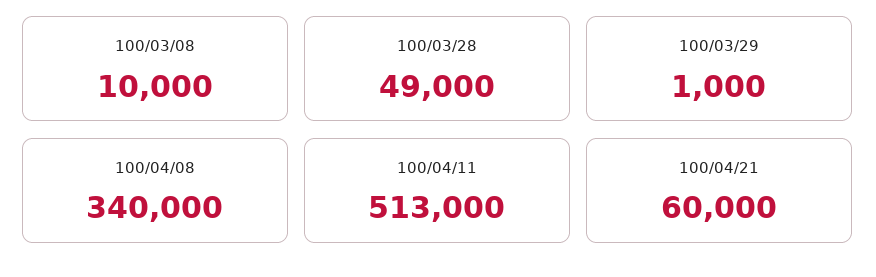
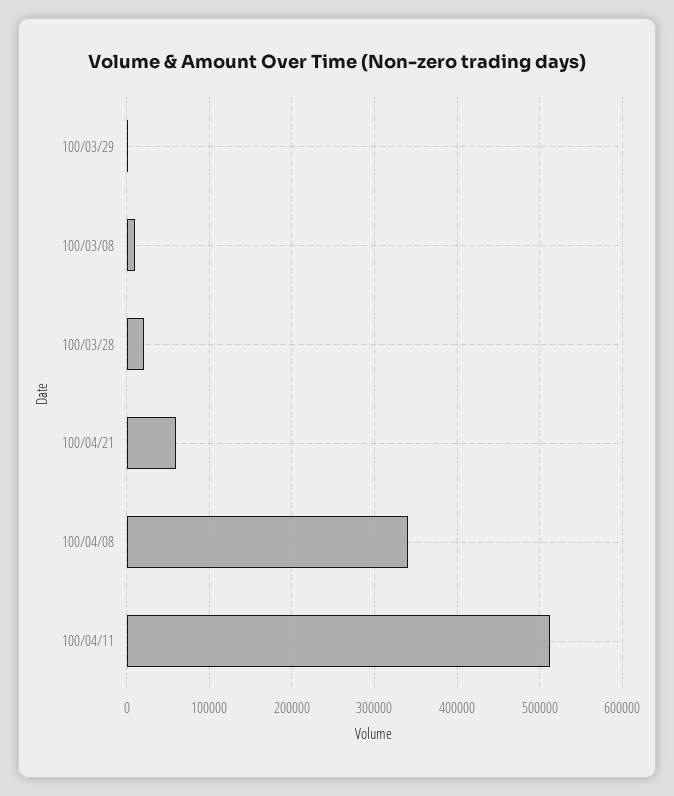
  {
    "100/03/08": 10000,
-   "100/03/28": 49000,
+   "100/03/28": 20000,
    "100/03/29": 1000,
    "100/04/08": 340000,
    "100/04/11": 513000,
    "100/04/21": 60000
  }

